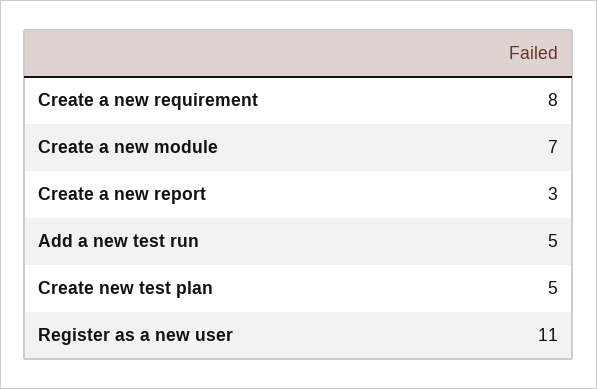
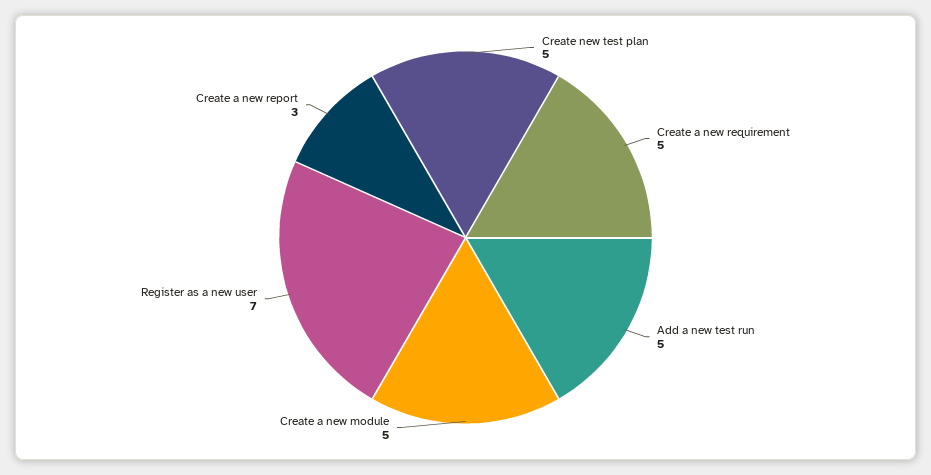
  {
-   "Create a new requirement": 8,
+   "Create a new requirement": 5,
-   "Create a new module": 7,
+   "Create a new module": 5,
    "Create a new report": 3,
    "Add a new test run": 5,
    "Create new test plan": 5,
-   "Register as a new user": 11
+   "Register as a new user": 7
  }

